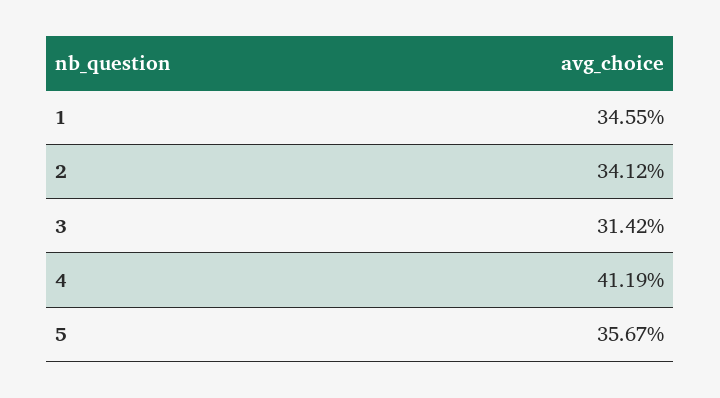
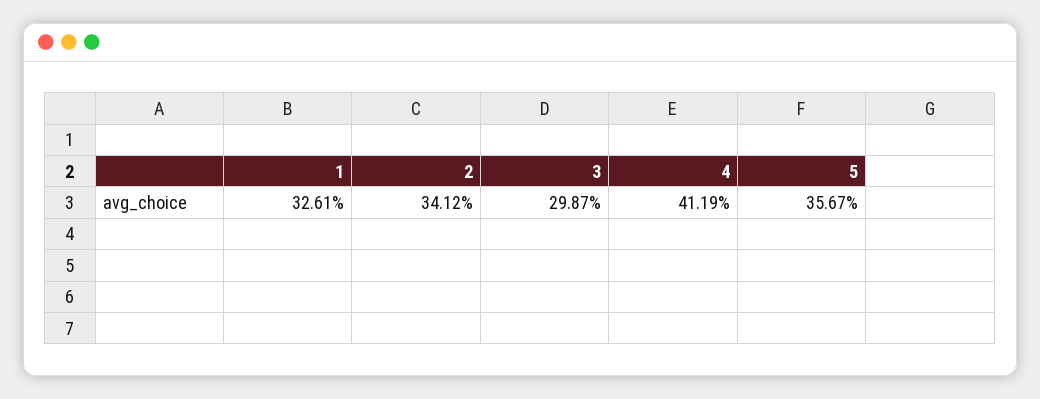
  {
-   "1": 34.55,
+   "1": 32.61,
    "2": 34.12,
-   "3": 31.42,
+   "3": 29.87,
    "4": 41.19,
    "5": 35.67
  }

